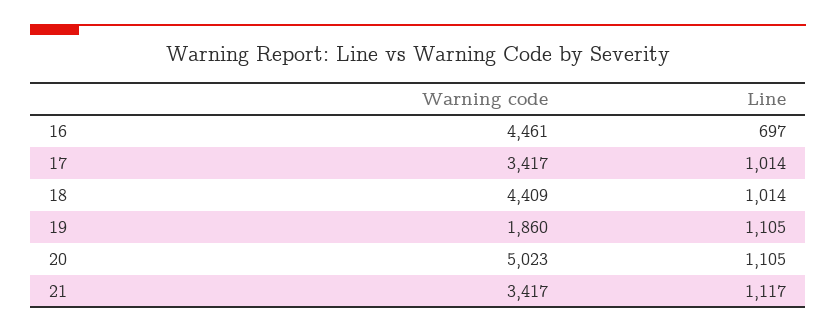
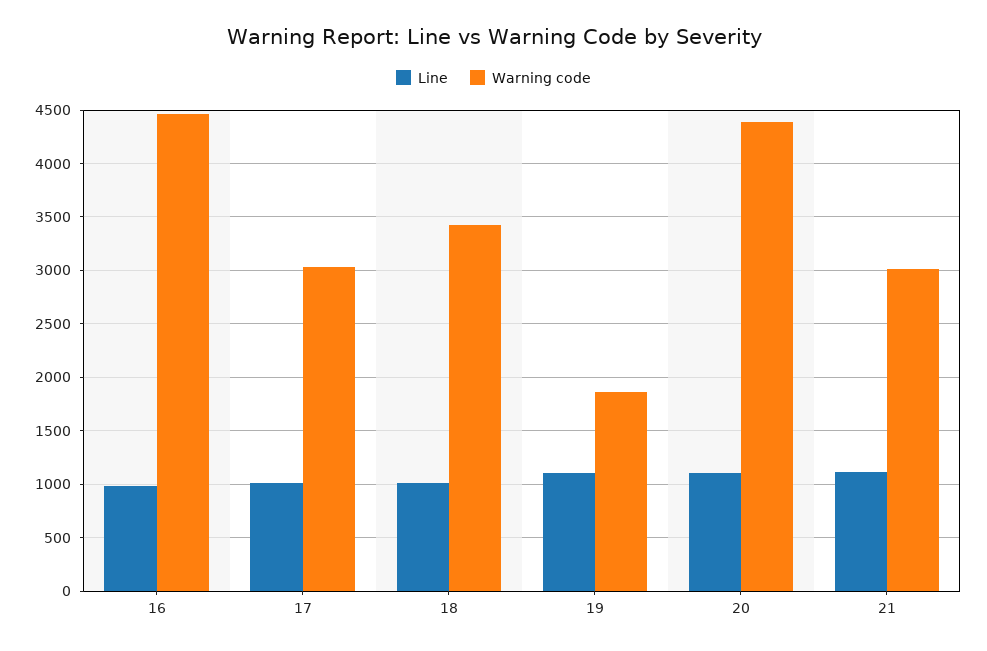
  {
    "Warning code": {
      "16": 4461,
-     "17": 3417,
+     "17": 3000,
-     "18": 4409,
+     "18": 3400,
      "19": 1860,
-     "20": 5023,
+     "20": 4400,
-     "21": 3417
+     "21": 3000
    },
    "Line": {
-     "16": 697,
+     "16": 1000,
      "17": 1014,
      "18": 1014,
      "19": 1105,
      "20": 1105,
      "21": 1117
    }
  }

